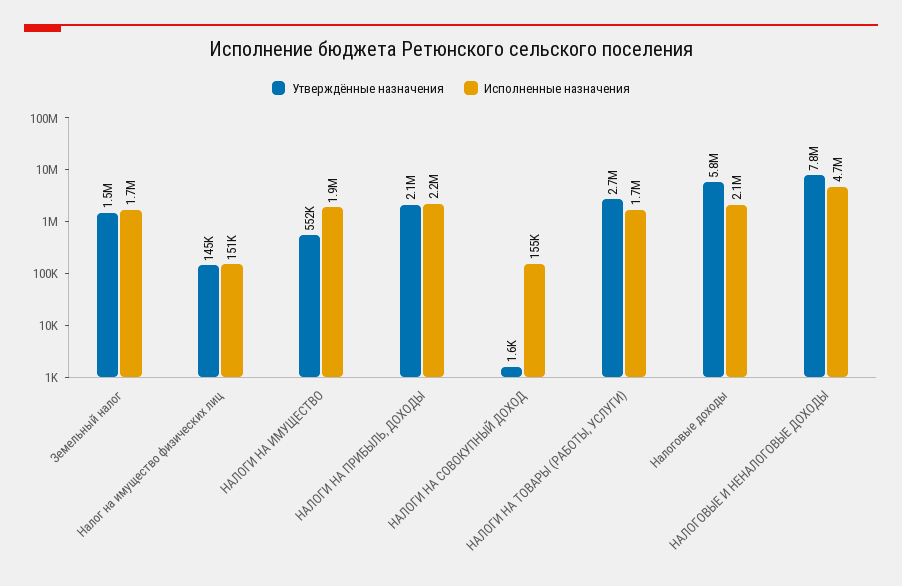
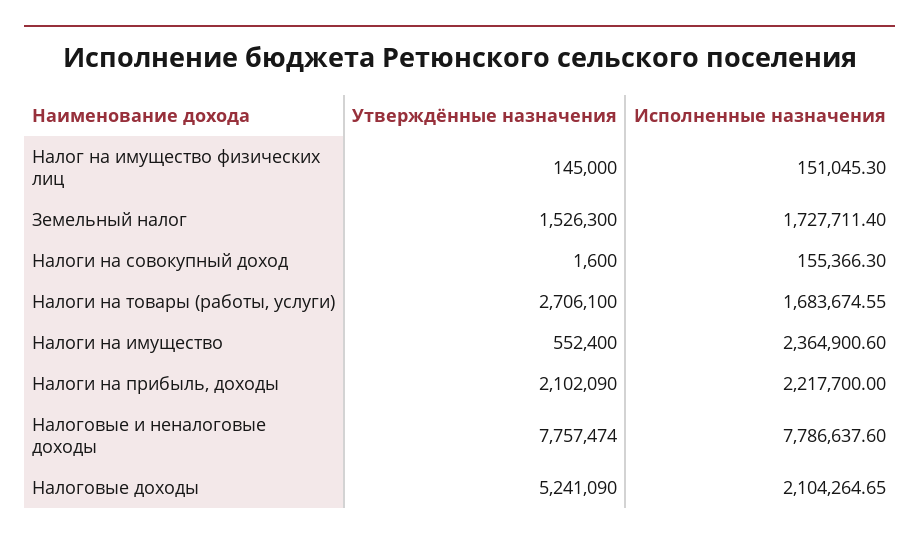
  {
    "Утверждённые назначения": {
      "Земельный налог": 1526300,
      "Налог на имущество физических лиц": 145000,
      "НАЛОГИ НА ИМУЩЕСТВО": 552400,
      "НАЛОГИ НА ПРИБЫЛЬ, ДОХОДЫ": 2102090,
      "НАЛОГИ НА СОВОКУПНЫЙ ДОХОД": 1600,
      "НАЛОГИ НА ТОВАРЫ (РАБОТЫ, УСЛУГИ)": 2706100,
-     "Налоговые доходы": 5800000,
+     "Налоговые доходы": 5241090,
      "НАЛОГОВЫЕ И НЕНАЛОГОВЫЕ ДОХОДЫ": 7757474
    },
    "Исполненные назначения": {
      "Земельный налог": 1727711.4,
      "Налог на имущество физических лиц": 151045.3,
-     "НАЛОГИ НА ИМУЩЕСТВО": 1900000,
+     "НАЛОГИ НА ИМУЩЕСТВО": 2364900.6,
      "НАЛОГИ НА ПРИБЫЛЬ, ДОХОДЫ": 2217700,
      "НАЛОГИ НА СОВОКУПНЫЙ ДОХОД": 155366.3,
      "НАЛОГИ НА ТОВАРЫ (РАБОТЫ, УСЛУГИ)": 1683674.55,
      "Налоговые доходы": 2104264.65,
-     "НАЛОГОВЫЕ И НЕНАЛОГОВЫЕ ДОХОДЫ": 4700000
+     "НАЛОГОВЫЕ И НЕНАЛОГОВЫЕ ДОХОДЫ": 7786637.6
    }
  }

